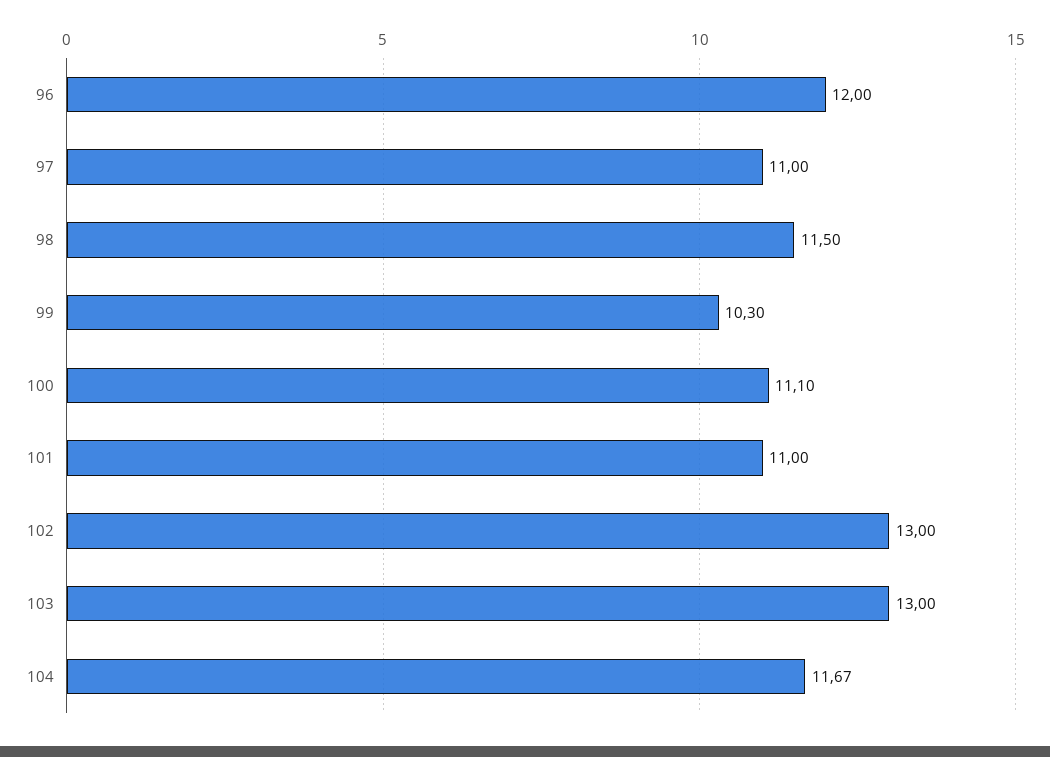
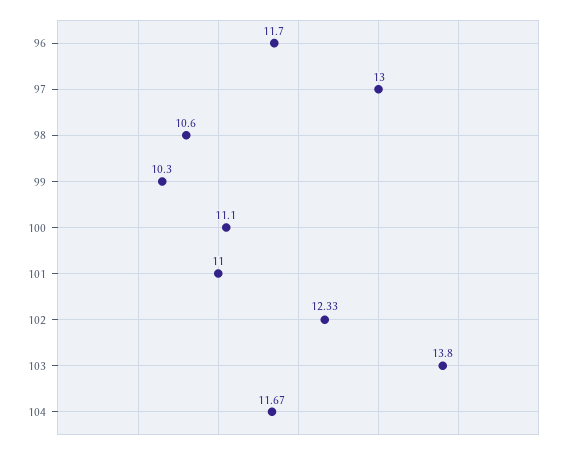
  {
-   "96": 12,
+   "96": 11.7,
-   "97": 11,
+   "97": 13,
-   "98": 11.5,
+   "98": 10.6,
    "99": 10.3,
    "100": 11.1,
    "101": 11,
-   "102": 13,
+   "102": 12.33,
-   "103": 13,
+   "103": 13.8,
    "104": 11.67
  }

